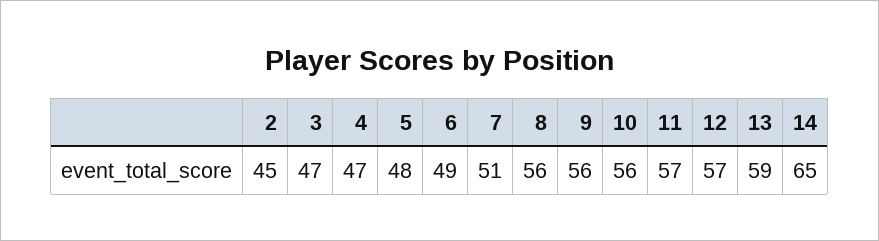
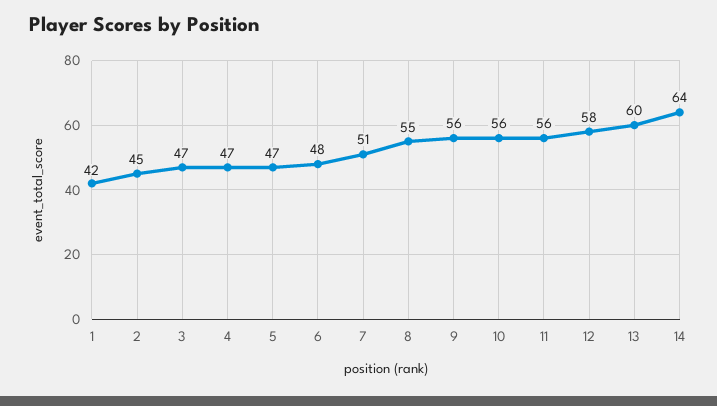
  {
    "2": 45,
    "3": 47,
    "4": 47,
-   "5": 48,
+   "5": 47,
-   "6": 49,
+   "6": 48,
    "7": 51,
-   "8": 56,
+   "8": 55,
    "9": 56,
    "10": 56,
-   "11": 57,
+   "11": 56,
-   "12": 57,
+   "12": 58,
-   "13": 59,
+   "13": 60,
-   "14": 65
+   "14": 64,
+   "1": 42
  }

